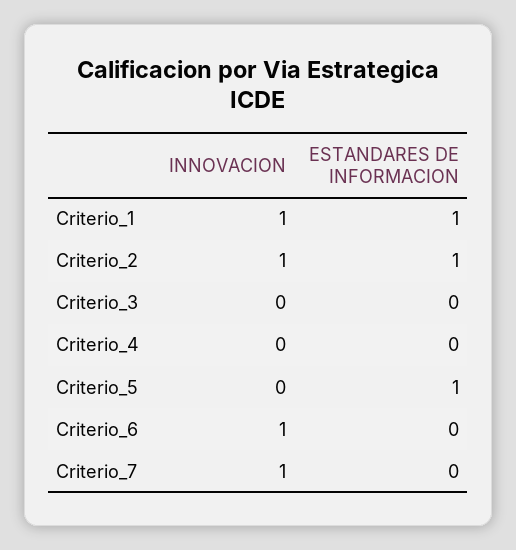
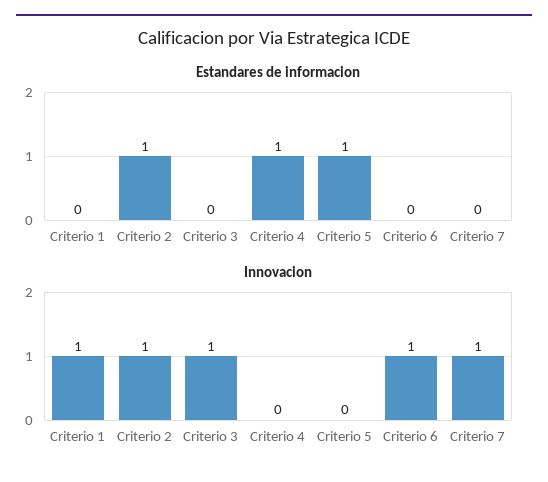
  {
    "INNOVACION": {
      "Criterio_1": 1,
      "Criterio_2": 1,
-     "Criterio_3": 0,
+     "Criterio_3": 1,
      "Criterio_4": 0,
      "Criterio_5": 0,
      "Criterio_6": 1,
      "Criterio_7": 1
    },
    "ESTANDARES DE INFORMACION": {
-     "Criterio_1": 1,
+     "Criterio_1": 0,
      "Criterio_2": 1,
      "Criterio_3": 0,
-     "Criterio_4": 0,
+     "Criterio_4": 1,
      "Criterio_5": 1,
      "Criterio_6": 0,
      "Criterio_7": 0
    }
  }

